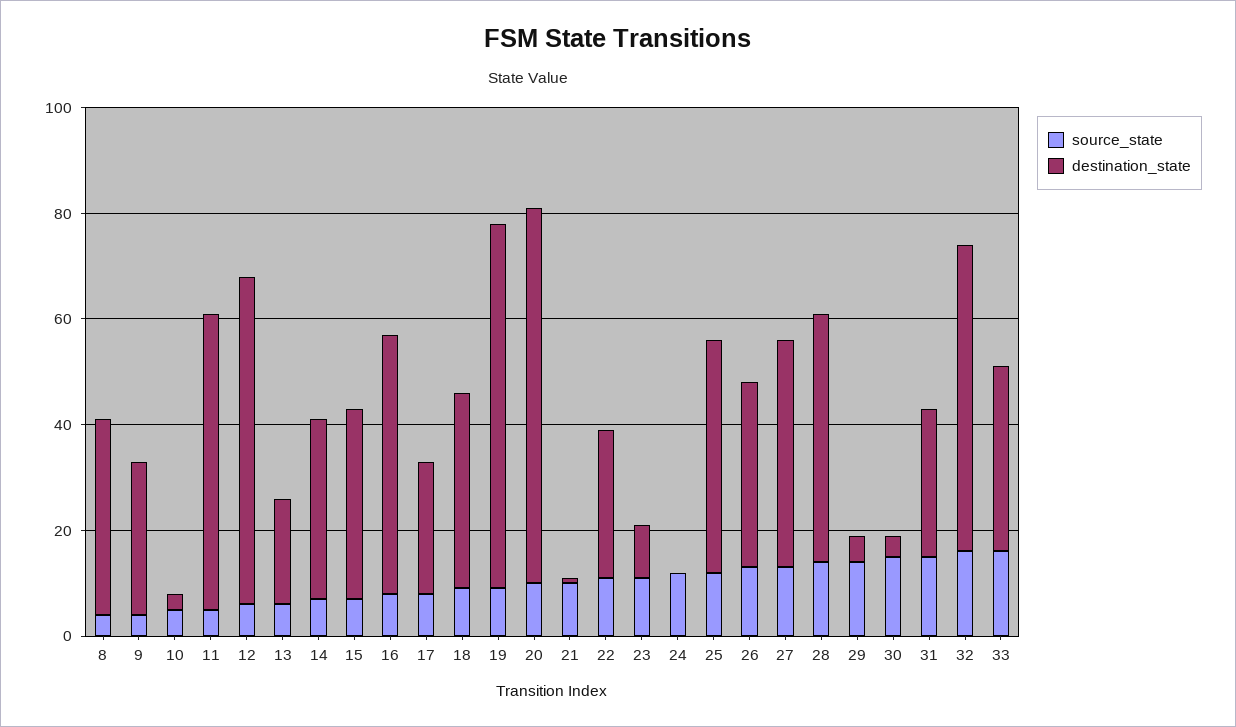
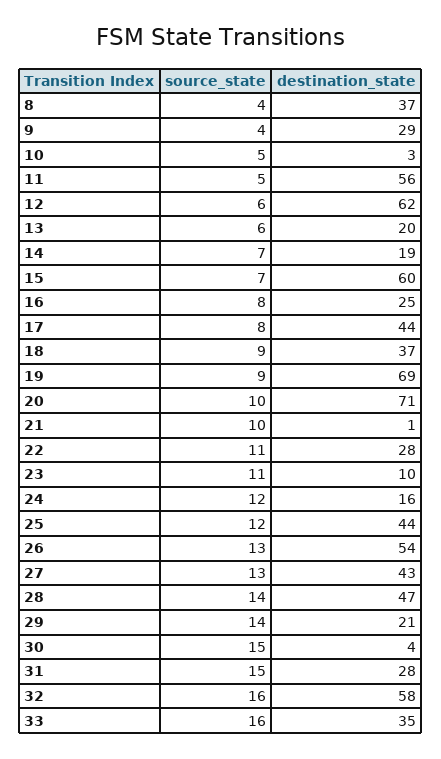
  {
    "source_state": {
      "8": 4,
      "9": 4,
      "10": 5,
      "11": 5,
      "12": 6,
      "13": 6,
      "14": 7,
      "15": 7,
      "16": 8,
      "17": 8,
      "18": 9,
      "19": 9,
      "20": 10,
      "21": 10,
      "22": 11,
      "23": 11,
      "24": 12,
      "25": 12,
      "26": 13,
      "27": 13,
      "28": 14,
      "29": 14,
      "30": 15,
      "31": 15,
      "32": 16,
      "33": 16
    },
    "destination_state": {
      "8": 37,
      "9": 29,
      "10": 3,
      "11": 56,
      "12": 62,
      "13": 20,
-     "14": 35,
+     "14": 19,
-     "15": 35,
+     "15": 60,
-     "16": 50,
+     "16": 25,
-     "17": 25,
+     "17": 44,
      "18": 37,
      "19": 69,
      "20": 71,
      "21": 1,
      "22": 28,
      "23": 10,
-     "24": 0,
+     "24": 16,
      "25": 44,
-     "26": 35,
+     "26": 54,
      "27": 43,
      "28": 47,
-     "29": 5,
+     "29": 21,
      "30": 4,
      "31": 28,
      "32": 58,
      "33": 35
    }
  }

